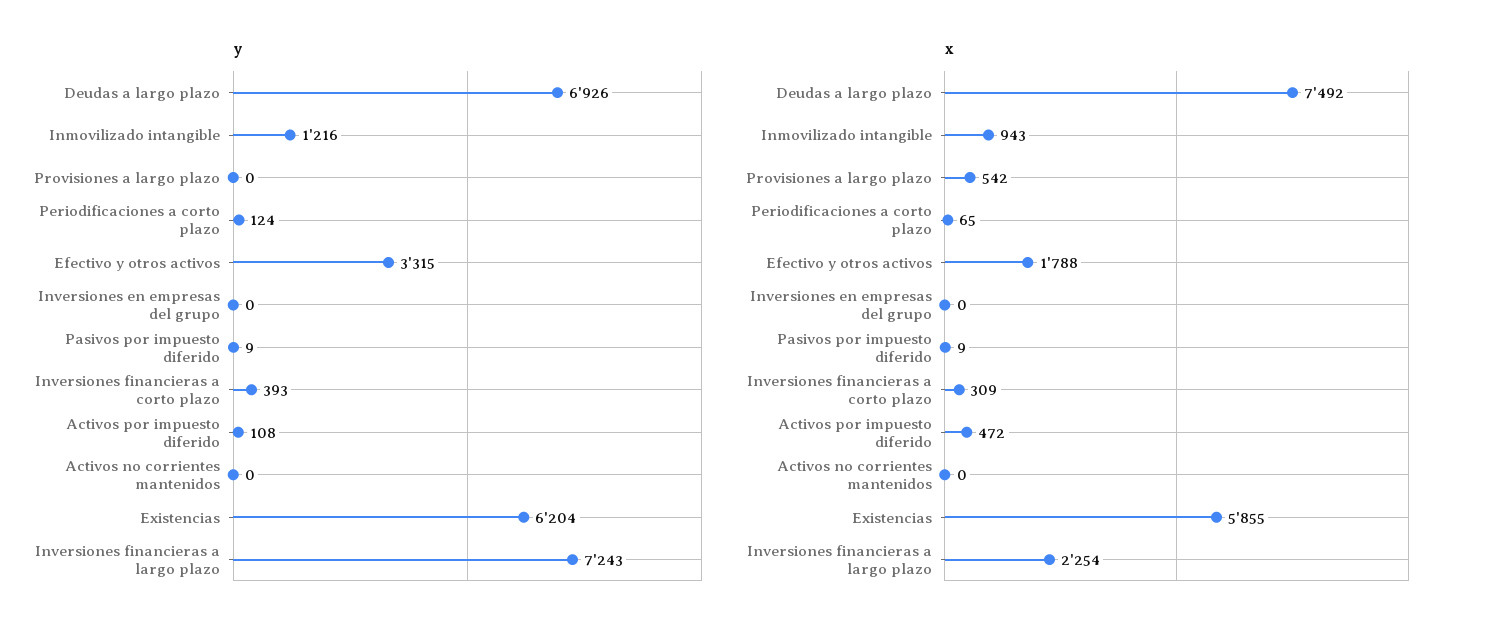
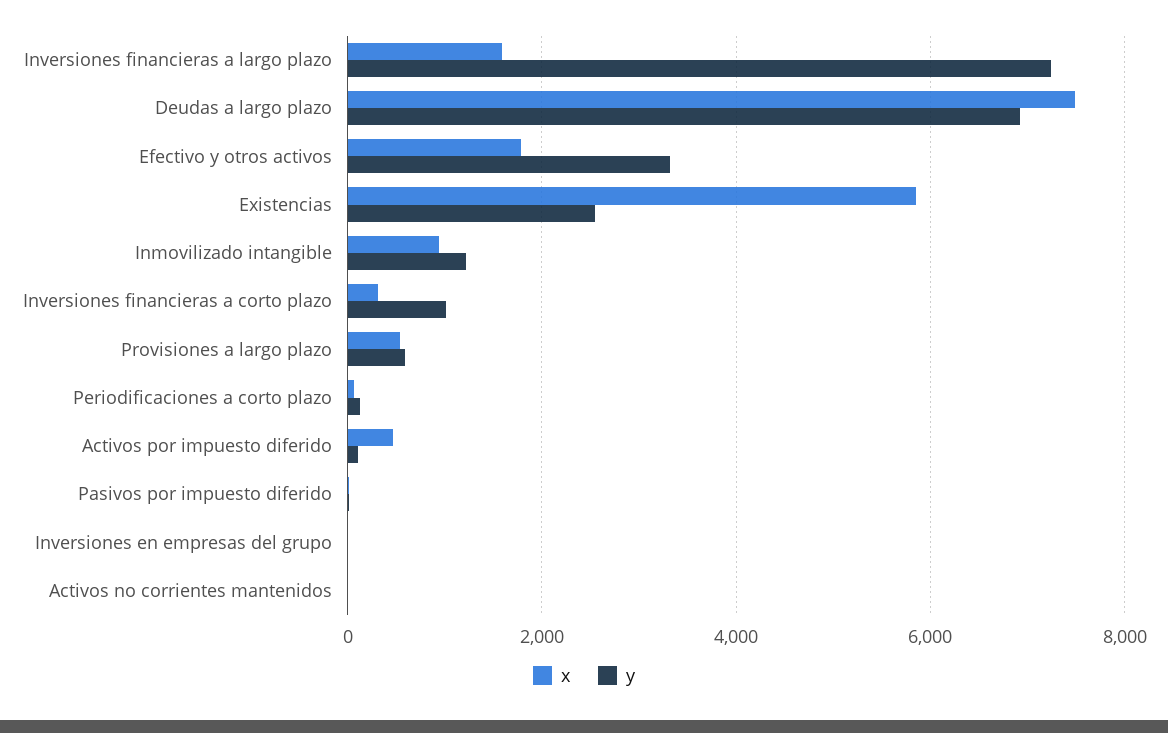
  {
    "y": {
      "Deudas a largo plazo": 6926,
      "Inmovilizado intangible": 1216,
-     "Provisiones a largo plazo": 0,
+     "Provisiones a largo plazo": 600,
      "Periodificaciones a corto plazo": 124,
      "Efectivo y otros activos": 3315,
      "Inversiones en empresas del grupo": 0,
      "Pasivos por impuesto diferido": 9,
-     "Inversiones financieras a corto plazo": 393,
+     "Inversiones financieras a corto plazo": 1000,
      "Activos por impuesto diferido": 108,
      "Activos no corrientes mantenidos": 0,
-     "Existencias": 6204,
+     "Existencias": 2600,
      "Inversiones financieras a largo plazo": 7243
    },
    "x": {
      "Deudas a largo plazo": 7492,
      "Inmovilizado intangible": 943,
      "Provisiones a largo plazo": 542,
      "Periodificaciones a corto plazo": 65,
      "Efectivo y otros activos": 1788,
      "Inversiones en empresas del grupo": 0,
      "Pasivos por impuesto diferido": 9,
      "Inversiones financieras a corto plazo": 309,
      "Activos por impuesto diferido": 472,
      "Activos no corrientes mantenidos": 0,
      "Existencias": 5855,
-     "Inversiones financieras a largo plazo": 2254
+     "Inversiones financieras a largo plazo": 1600
    }
  }

